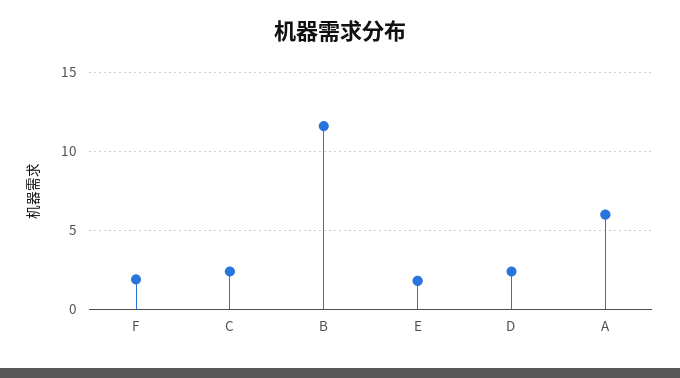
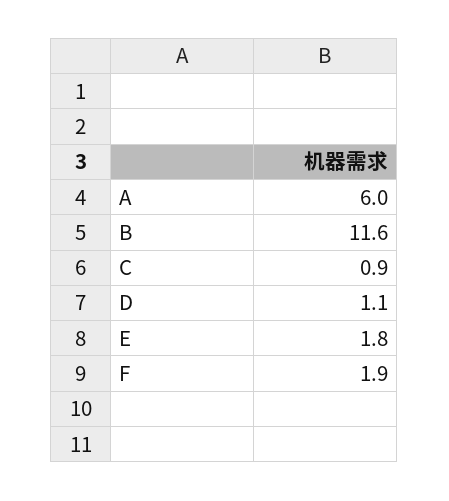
  {
    "F": 1.9,
-   "C": 2.5,
+   "C": 0.9,
    "B": 11.6,
    "E": 1.8,
-   "D": 2.5,
+   "D": 1.1,
    "A": 6
  }

